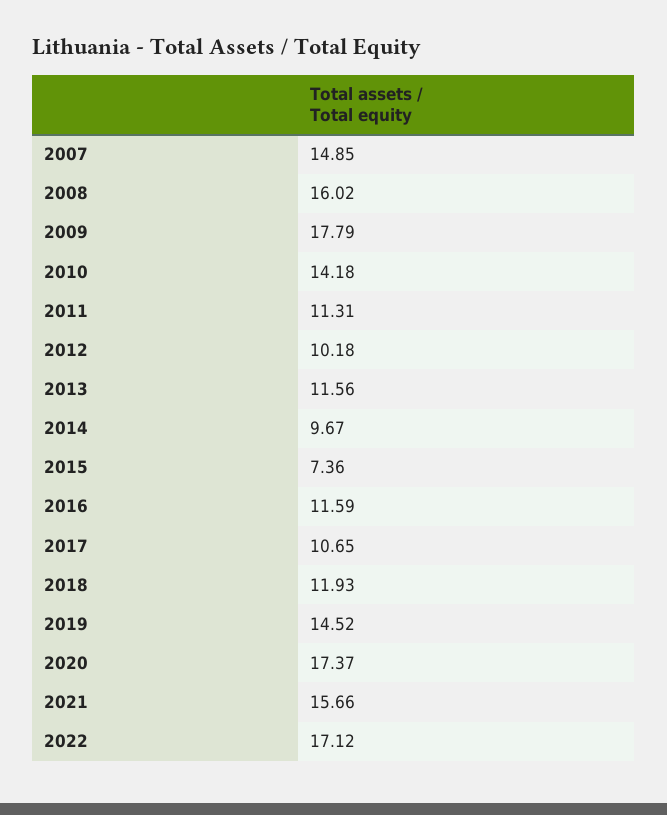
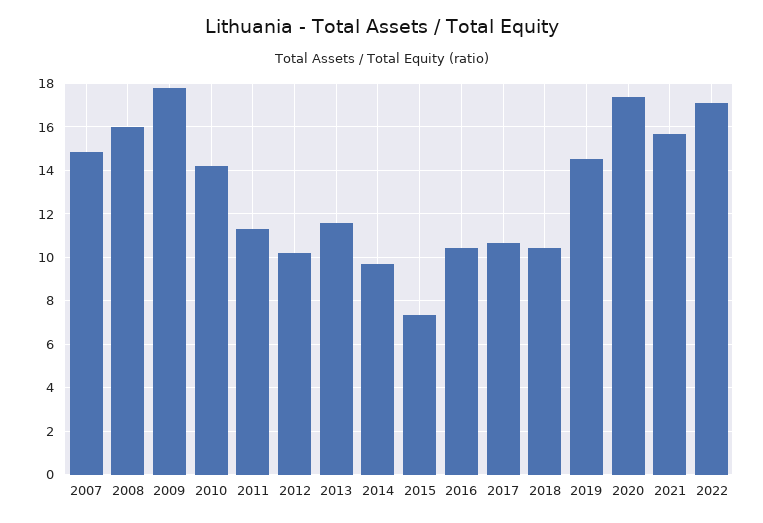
  {
    "2007": 14.85,
    "2008": 16.02,
    "2009": 17.79,
    "2010": 14.18,
    "2011": 11.31,
    "2012": 10.18,
    "2013": 11.56,
    "2014": 9.67,
    "2015": 7.36,
-   "2016": 11.59,
+   "2016": 10.5,
    "2017": 10.65,
-   "2018": 11.93,
+   "2018": 10.5,
    "2019": 14.52,
    "2020": 17.37,
    "2021": 15.66,
    "2022": 17.12
  }

